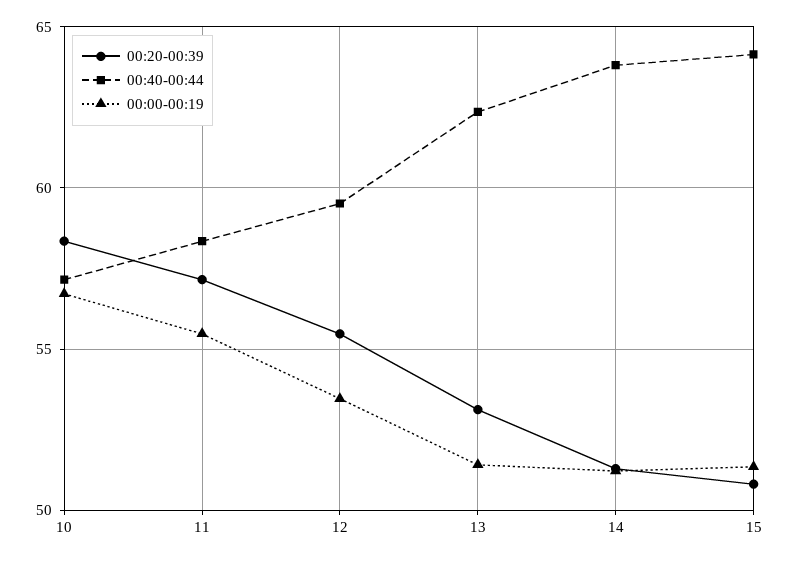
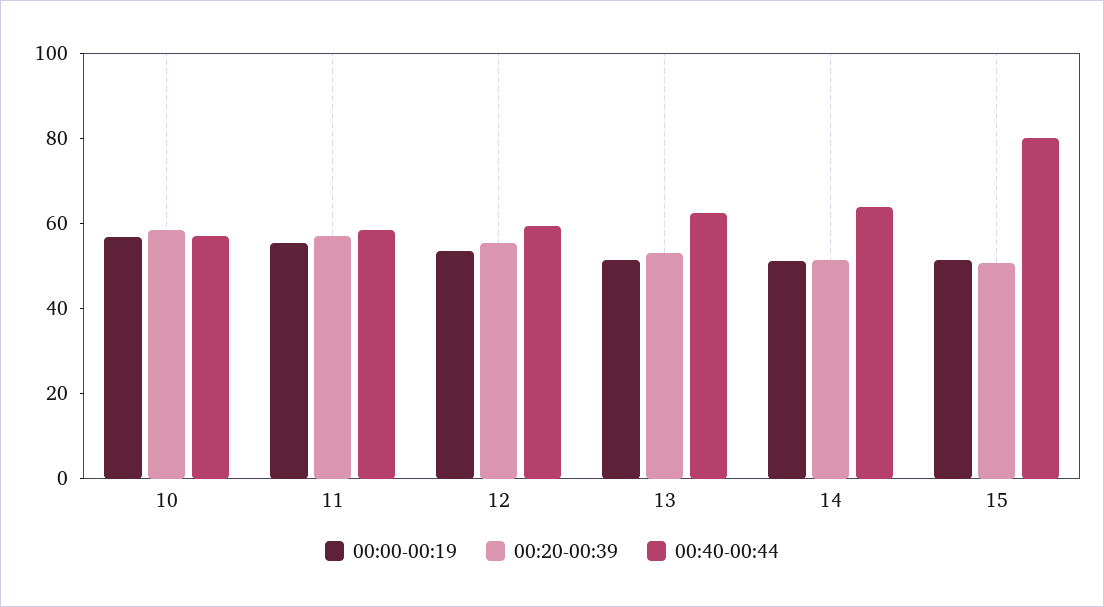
  {
    "00:20-00:39": {
      "10": 58.5,
      "11": 57,
      "12": 55.5,
      "13": 53,
      "14": 51.5,
      "15": 51
    },
    "00:40-00:44": {
      "10": 57,
      "11": 58.5,
      "12": 59.5,
      "13": 62.5,
      "14": 64,
-     "15": 64
+     "15": 80
    },
    "00:00-00:19": {
      "10": 56.5,
      "11": 55.5,
      "12": 53.5,
      "13": 51.5,
      "14": 51,
      "15": 51.5
    }
  }

